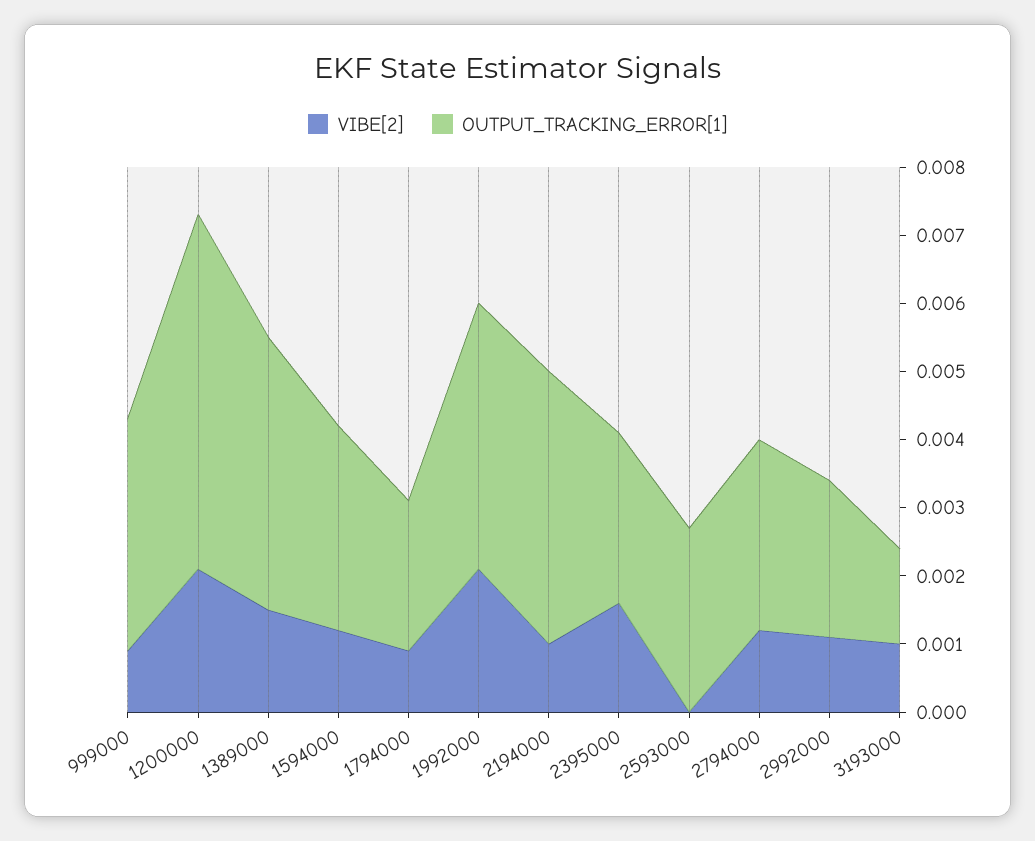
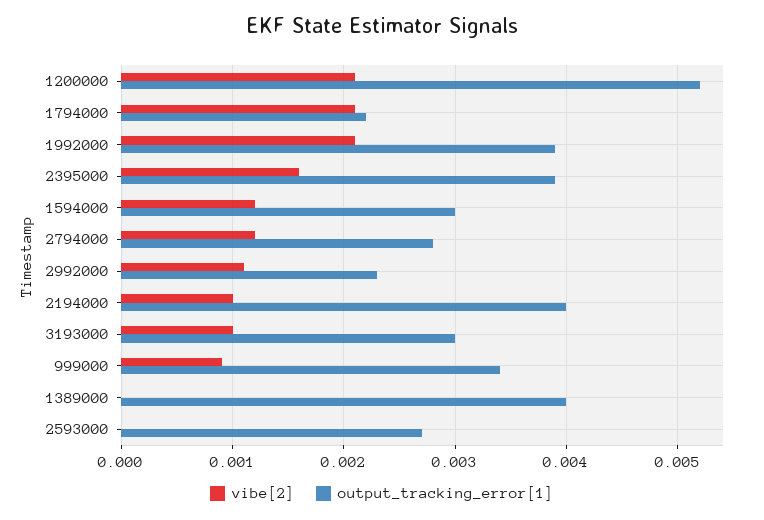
  {
    "VIBE[2]": {
      "999000": 0.0009,
      "1200000": 0.0021,
-     "1389000": 0.0015,
+     "1389000": 0,
      "1594000": 0.0012,
-     "1794000": 0.001,
+     "1794000": 0.0021,
      "1992000": 0.0021,
      "2194000": 0.001,
      "2395000": 0.0016,
      "2593000": 0,
      "2794000": 0.0012,
      "2992000": 0.0011,
      "3193000": 0.001
    },
    "OUTPUT_TRACKING_ERROR[1]": {
      "999000": 0.0034,
      "1200000": 0.0052,
      "1389000": 0.004,
      "1594000": 0.003,
      "1794000": 0.0022,
      "1992000": 0.0039,
      "2194000": 0.004,
-     "2395000": 0.0025,
+     "2395000": 0.0039,
      "2593000": 0.0027,
      "2794000": 0.0028,
      "2992000": 0.0023,
-     "3193000": 0.0015
+     "3193000": 0.003
    }
  }

